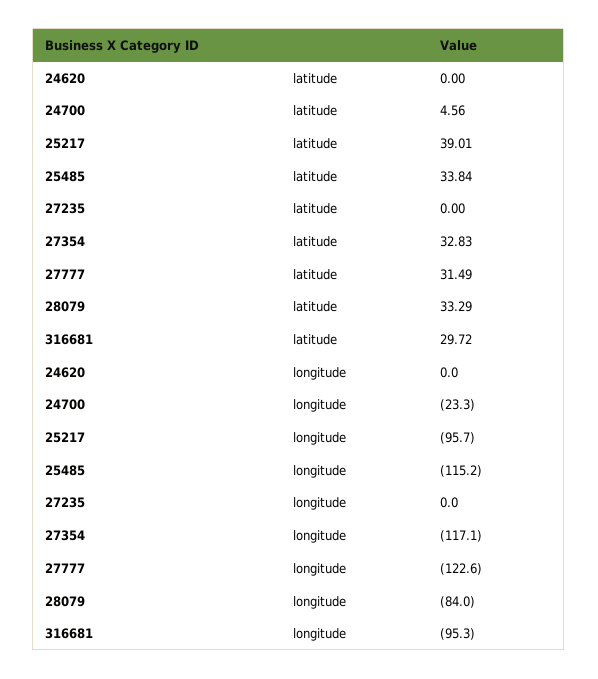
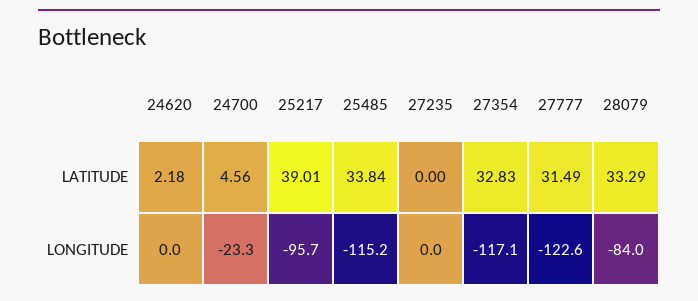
  {
    "24620": {
-     "latitude": 0,
+     "latitude": 2.18,
      "longitude": 0
    },
    "24700": {
      "latitude": 4.56,
      "longitude": -23.3
    },
    "25217": {
      "latitude": 39.01,
      "longitude": -95.7
    },
    "25485": {
      "latitude": 33.84,
      "longitude": -115.2
    },
    "27235": {
      "latitude": 0,
      "longitude": 0
    },
    "27354": {
      "latitude": 32.83,
      "longitude": -117.1
    },
    "27777": {
      "latitude": 31.49,
      "longitude": -122.6
    },
    "28079": {
      "latitude": 33.29,
      "longitude": -84
-   },
+   }
-   "316681": {
-     "latitude": 29.72,
-     "longitude": -95.3
-   }
  }

